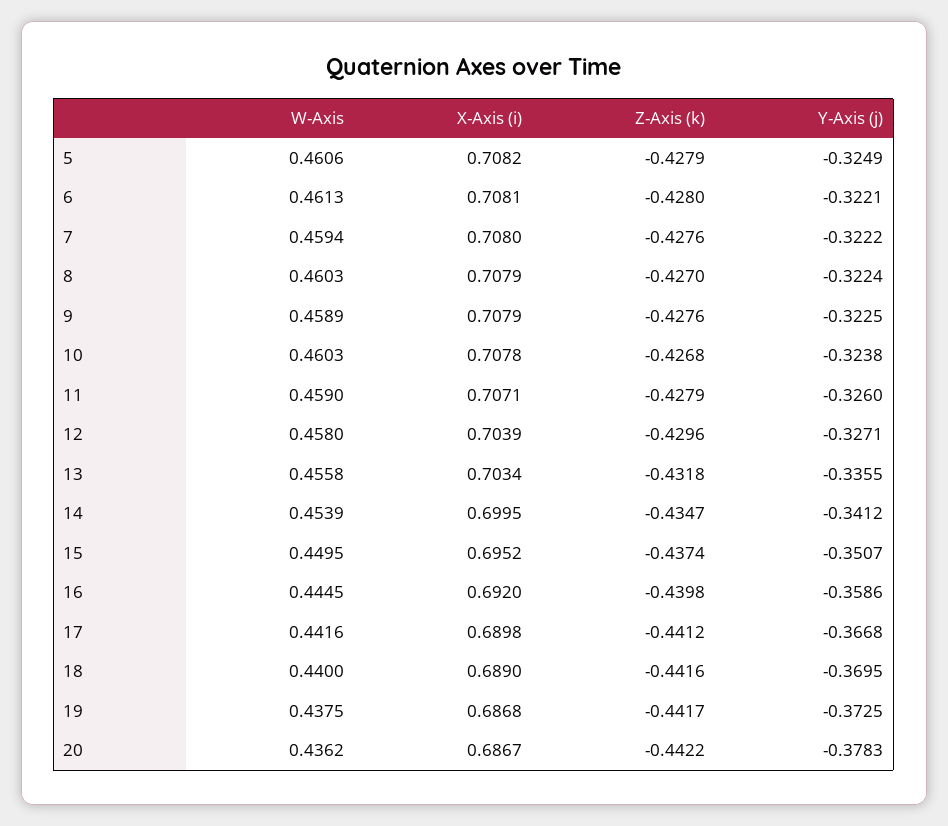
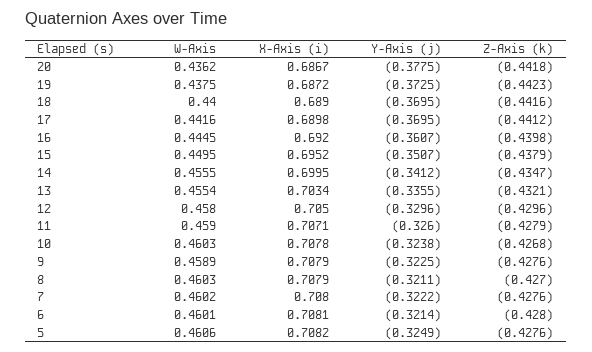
  {
    "W-Axis": {
      "5": 0.4606,
-     "6": 0.4613,
+     "6": 0.4601,
-     "7": 0.4594,
+     "7": 0.4602,
      "8": 0.4603,
      "9": 0.4589,
      "10": 0.4603,
      "11": 0.459,
      "12": 0.458,
-     "13": 0.4558,
+     "13": 0.4554,
-     "14": 0.4539,
+     "14": 0.4555,
      "15": 0.4495,
      "16": 0.4445,
      "17": 0.4416,
      "18": 0.44,
      "19": 0.4375,
      "20": 0.4362
    },
    "X-Axis (i)": {
      "5": 0.7082,
      "6": 0.7081,
      "7": 0.708,
      "8": 0.7079,
      "9": 0.7079,
      "10": 0.7078,
      "11": 0.7071,
-     "12": 0.7039,
+     "12": 0.705,
      "13": 0.7034,
      "14": 0.6995,
      "15": 0.6952,
      "16": 0.692,
      "17": 0.6898,
      "18": 0.689,
-     "19": 0.6868,
+     "19": 0.6872,
      "20": 0.6867
    },
    "Z-Axis (k)": {
-     "5": -0.4279,
+     "5": -0.4276,
      "6": -0.428,
      "7": -0.4276,
      "8": -0.427,
      "9": -0.4276,
      "10": -0.4268,
      "11": -0.4279,
      "12": -0.4296,
-     "13": -0.4318,
+     "13": -0.4321,
      "14": -0.4347,
-     "15": -0.4374,
+     "15": -0.4379,
      "16": -0.4398,
      "17": -0.4412,
      "18": -0.4416,
-     "19": -0.4417,
+     "19": -0.4423,
-     "20": -0.4422
+     "20": -0.4418
    },
    "Y-Axis (j)": {
      "5": -0.3249,
-     "6": -0.3221,
+     "6": -0.3214,
      "7": -0.3222,
-     "8": -0.3224,
+     "8": -0.3211,
      "9": -0.3225,
      "10": -0.3238,
      "11": -0.326,
-     "12": -0.3271,
+     "12": -0.3296,
      "13": -0.3355,
      "14": -0.3412,
      "15": -0.3507,
-     "16": -0.3586,
+     "16": -0.3607,
-     "17": -0.3668,
+     "17": -0.3695,
      "18": -0.3695,
      "19": -0.3725,
-     "20": -0.3783
+     "20": -0.3775
    }
  }

